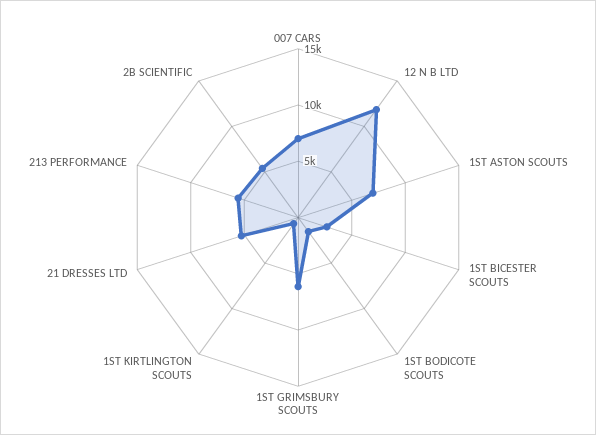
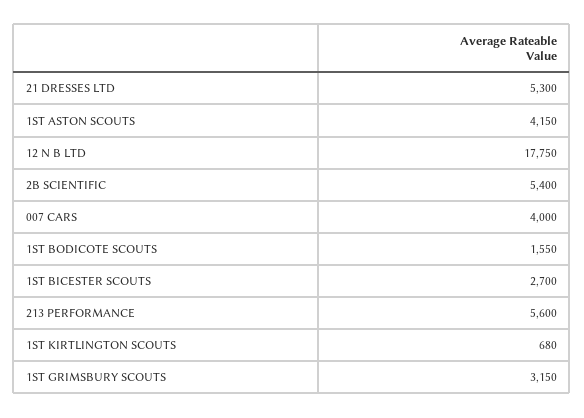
  {
-   "007 CARS": 7000,
+   "007 CARS": 4000,
-   "12 N B LTD": 12000,
+   "12 N B LTD": 17750,
-   "1ST ASTON SCOUTS": 7000,
+   "1ST ASTON SCOUTS": 4150,
    "1ST BICESTER SCOUTS": 2700,
    "1ST BODICOTE SCOUTS": 1550,
-   "1ST GRIMSBURY SCOUTS": 6000,
+   "1ST GRIMSBURY SCOUTS": 3150,
    "1ST KIRTLINGTON SCOUTS": 680,
    "21 DRESSES LTD": 5300,
    "213 PERFORMANCE": 5600,
    "2B SCIENTIFIC": 5400
  }

